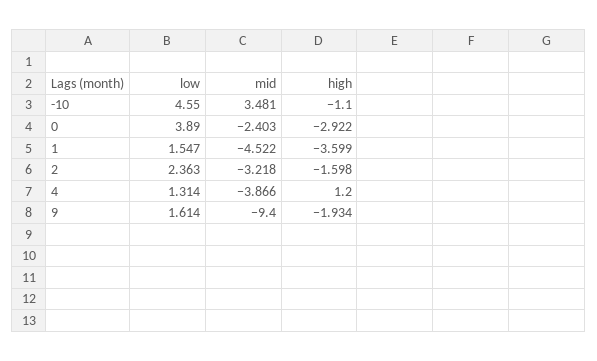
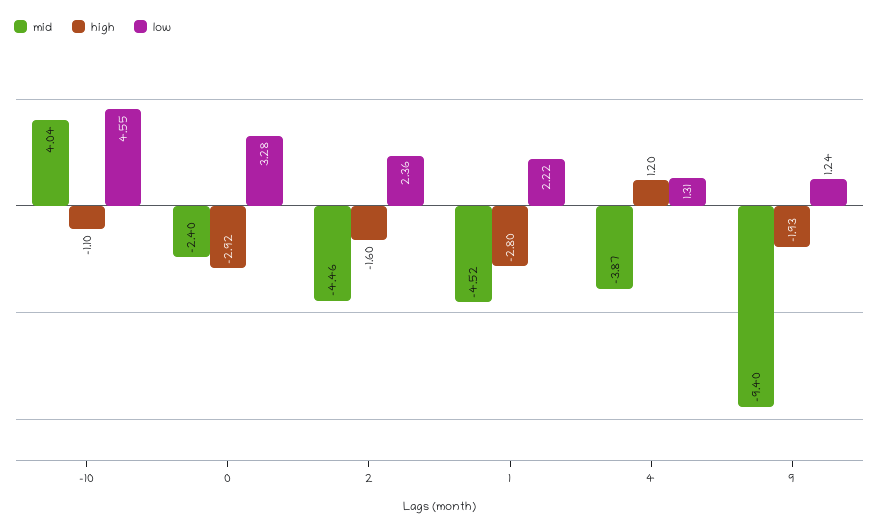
  {
    "low": {
      "-10": 4.55,
-     "0": 3.89,
+     "0": 3.28,
-     "1": 1.547,
+     "1": 2.22,
      "2": 2.363,
      "4": 1.314,
-     "9": 1.614
+     "9": 1.24
    },
    "mid": {
-     "-10": 3.481,
+     "-10": 4.04,
      "0": -2.403,
      "1": -4.522,
-     "2": -3.218,
+     "2": -4.46,
      "4": -3.866,
      "9": -9.4
    },
    "high": {
      "-10": -1.1,
      "0": -2.922,
-     "1": -3.599,
+     "1": -2.8,
      "2": -1.598,
      "4": 1.2,
      "9": -1.934
    }
  }

